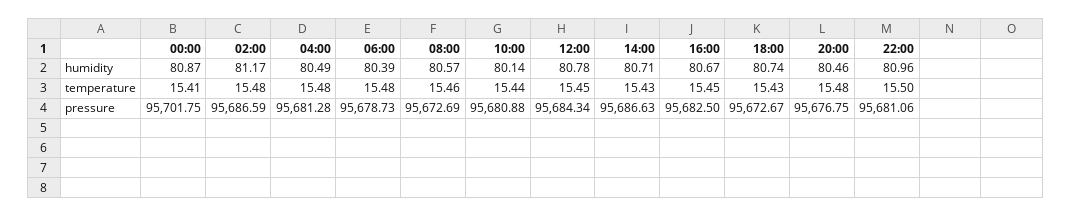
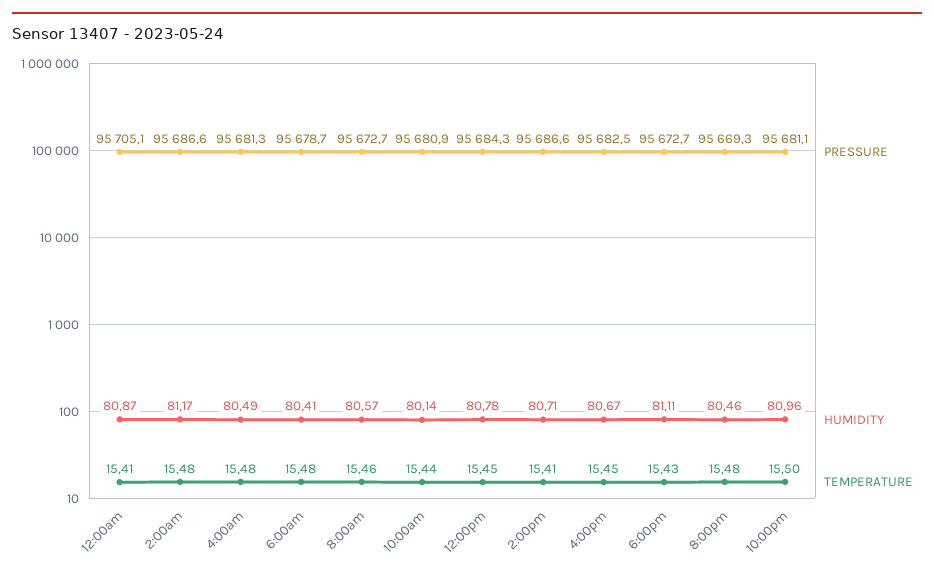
  {
    "humidity": {
      "00:00": 80.87,
      "02:00": 81.17,
      "04:00": 80.49,
-     "06:00": 80.39,
+     "06:00": 80.41,
      "08:00": 80.57,
      "10:00": 80.14,
      "12:00": 80.78,
      "14:00": 80.71,
      "16:00": 80.67,
-     "18:00": 80.74,
+     "18:00": 81.11,
      "20:00": 80.46,
      "22:00": 80.96
    },
    "temperature": {
      "00:00": 15.41,
      "02:00": 15.48,
      "04:00": 15.48,
      "06:00": 15.48,
      "08:00": 15.46,
      "10:00": 15.44,
      "12:00": 15.45,
-     "14:00": 15.43,
+     "14:00": 15.41,
      "16:00": 15.45,
      "18:00": 15.43,
      "20:00": 15.48,
      "22:00": 15.5
    },
    "pressure": {
-     "00:00": 95701.75,
+     "00:00": 95705.1,
      "02:00": 95686.59,
      "04:00": 95681.28,
      "06:00": 95678.73,
      "08:00": 95672.69,
      "10:00": 95680.88,
      "12:00": 95684.34,
      "14:00": 95686.63,
      "16:00": 95682.5,
      "18:00": 95672.67,
-     "20:00": 95676.75,
+     "20:00": 95669.3,
      "22:00": 95681.06
    }
  }

